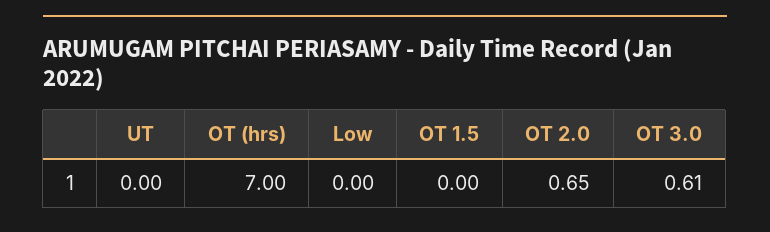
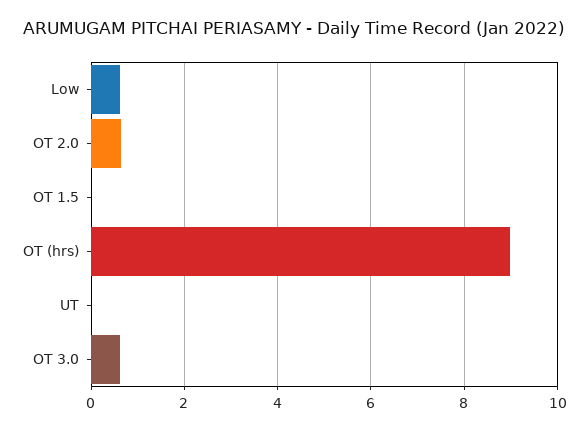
  {
    "UT": 0,
-   "OT (hrs)": 7,
+   "OT (hrs)": 9,
-   "Low": 0,
+   "Low": 0.6,
    "OT 1.5": 0,
    "OT 2.0": 0.65,
    "OT 3.0": 0.61
  }

